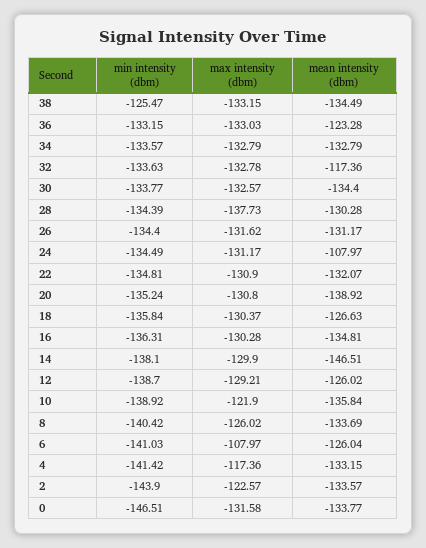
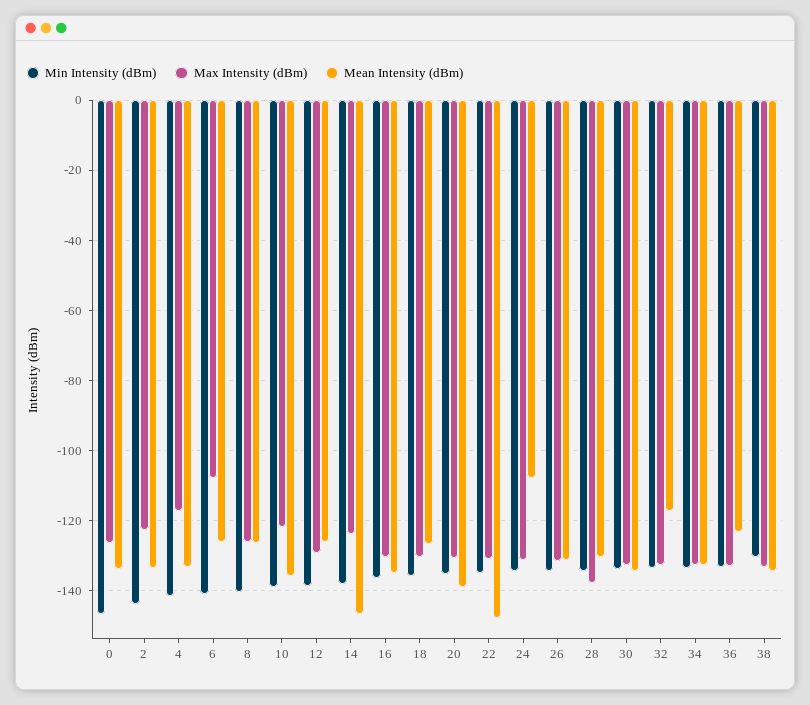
  {
    "min intensity (dbm)": {
-     "38": -125.47,
+     "38": -130,
      "36": -133.15,
      "34": -133.57,
      "32": -133.63,
      "30": -133.77,
      "28": -134.39,
      "26": -134.4,
      "24": -134.49,
      "22": -134.81,
      "20": -135.24,
      "18": -135.84,
      "16": -136.31,
      "14": -138.1,
      "12": -138.7,
      "10": -138.92,
      "8": -140.42,
      "6": -141.03,
      "4": -141.42,
      "2": -143.9,
      "0": -146.51
    },
    "max intensity (dbm)": {
      "38": -133.15,
      "36": -133.03,
      "34": -132.79,
      "32": -132.78,
      "30": -132.57,
      "28": -137.73,
      "26": -131.62,
      "24": -131.17,
      "22": -130.9,
      "20": -130.8,
      "18": -130.37,
      "16": -130.28,
-     "14": -129.9,
+     "14": -124,
      "12": -129.21,
      "10": -121.9,
      "8": -126.02,
      "6": -107.97,
      "4": -117.36,
      "2": -122.57,
-     "0": -131.58
+     "0": -126
    },
    "mean intensity (dbm)": {
      "38": -134.49,
      "36": -123.28,
      "34": -132.79,
      "32": -117.36,
      "30": -134.4,
      "28": -130.28,
      "26": -131.17,
      "24": -107.97,
-     "22": -132.07,
+     "22": -148,
      "20": -138.92,
      "18": -126.63,
      "16": -134.81,
      "14": -146.51,
      "12": -126.02,
      "10": -135.84,
-     "8": -133.69,
+     "8": -126,
      "6": -126.04,
      "4": -133.15,
      "2": -133.57,
      "0": -133.77
    }
  }

